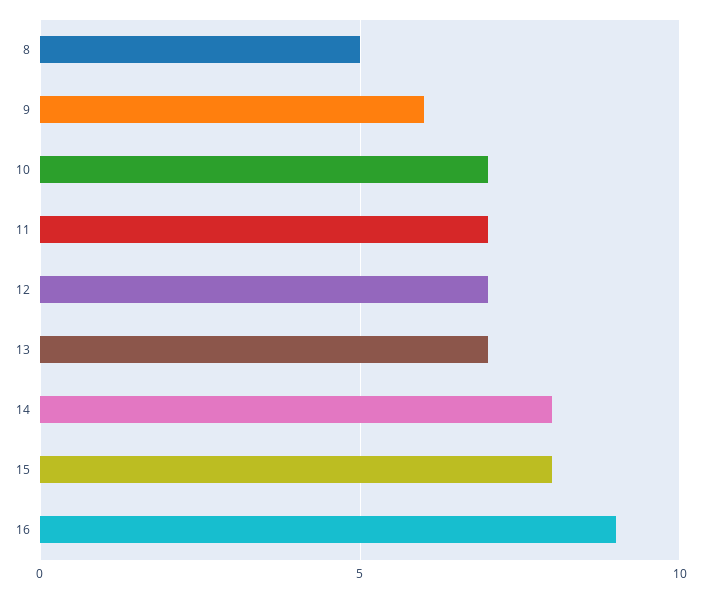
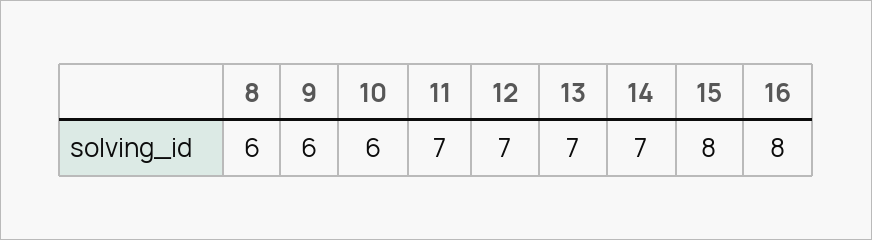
  {
-   "8": 5,
+   "8": 6,
    "9": 6,
-   "10": 7,
+   "10": 6,
    "11": 7,
    "12": 7,
    "13": 7,
-   "14": 8,
+   "14": 7,
    "15": 8,
-   "16": 9
+   "16": 8
  }

